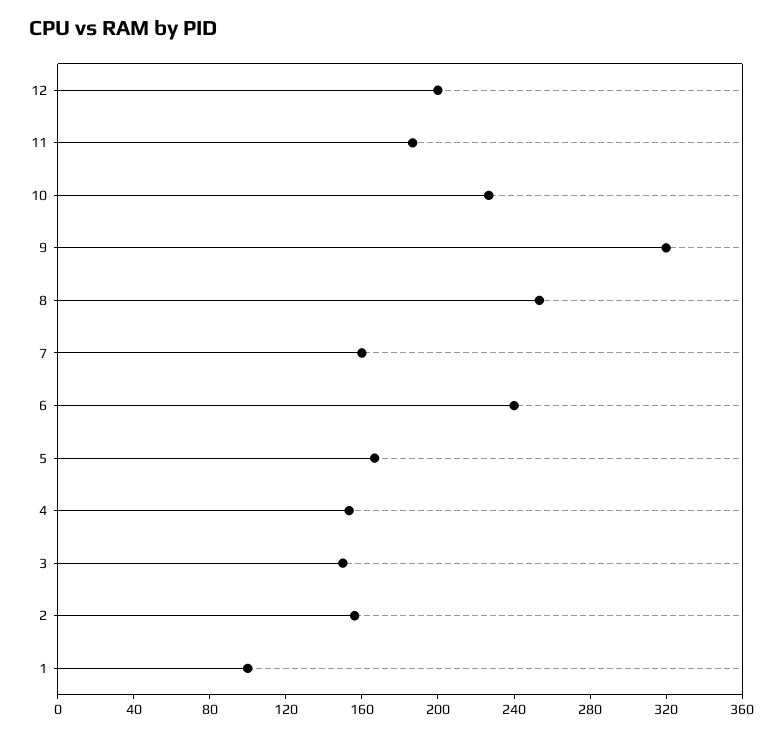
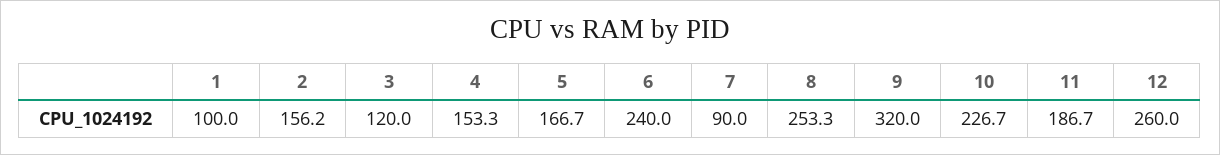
  {
-   "12": 200,
+   "12": 260,
    "11": 186.7,
    "10": 226.7,
    "9": 320,
    "8": 253.3,
-   "7": 160,
+   "7": 90,
    "6": 240,
    "5": 166.7,
    "4": 153.3,
-   "3": 150,
+   "3": 120,
    "2": 156.2,
    "1": 100
  }

